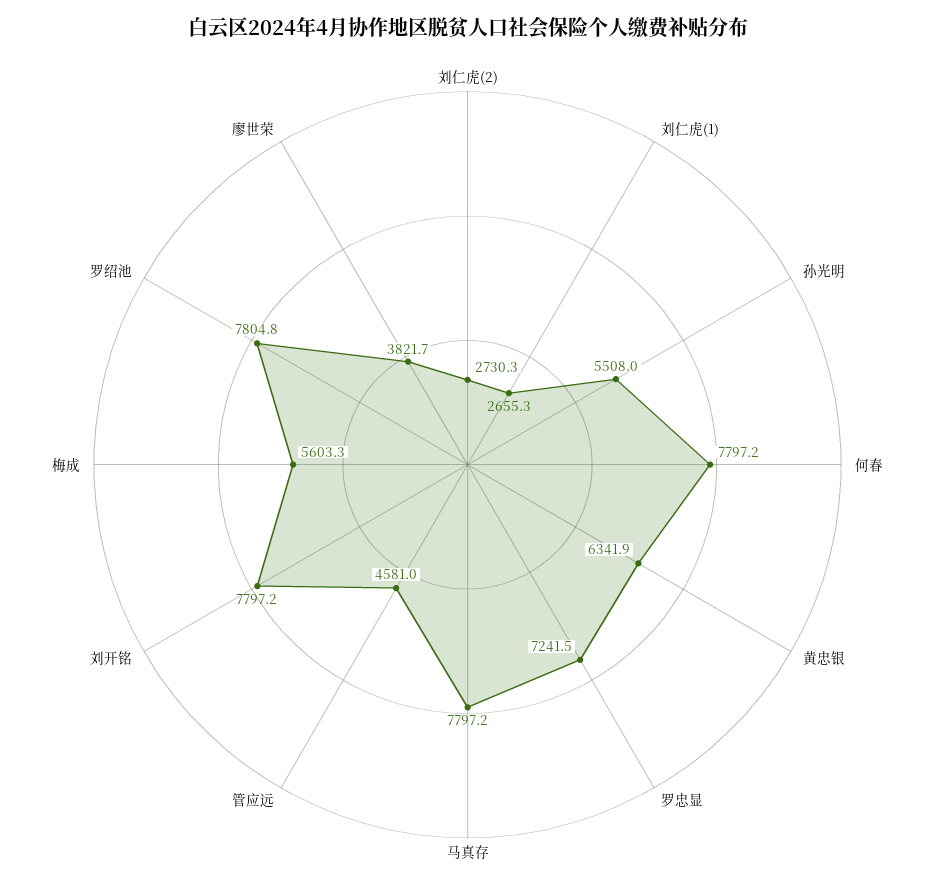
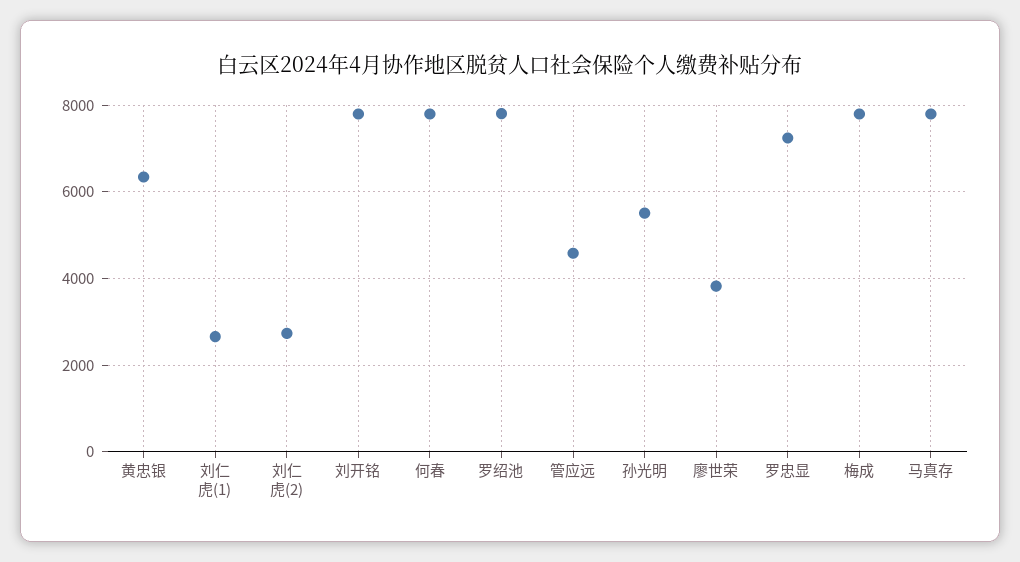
  {
    "刘仁虎(2)": 2730.3,
    "刘仁虎(1)": 2655.3,
    "孙光明": 5508,
    "何春": 7797.2,
    "黄忠银": 6341.9,
    "罗忠显": 7241.5,
    "马真存": 7797.2,
    "管应远": 4581,
    "刘开铭": 7797.2,
-   "梅成": 5603.3,
+   "梅成": 7800,
    "罗绍池": 7804.8,
    "廖世荣": 3821.7
  }

